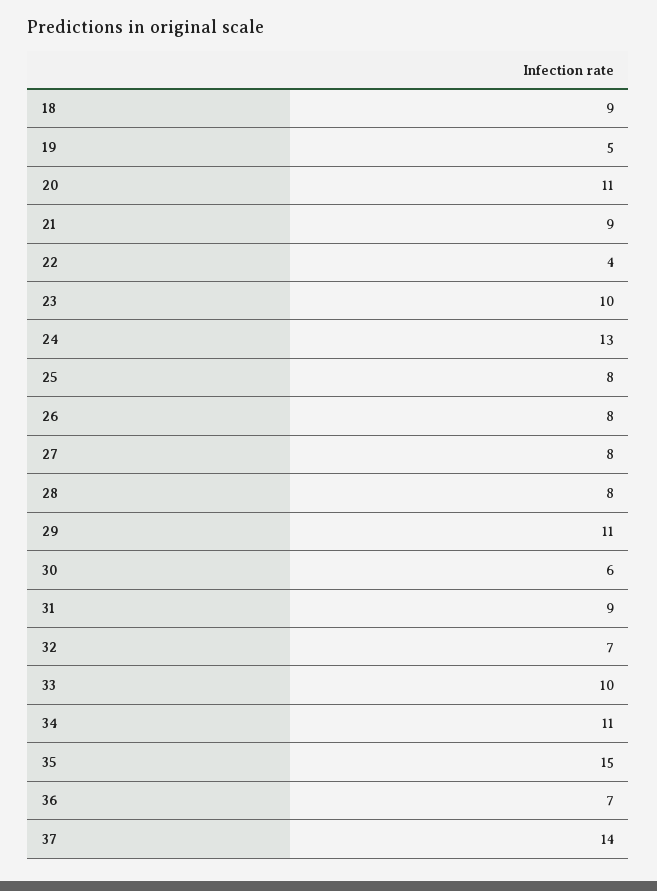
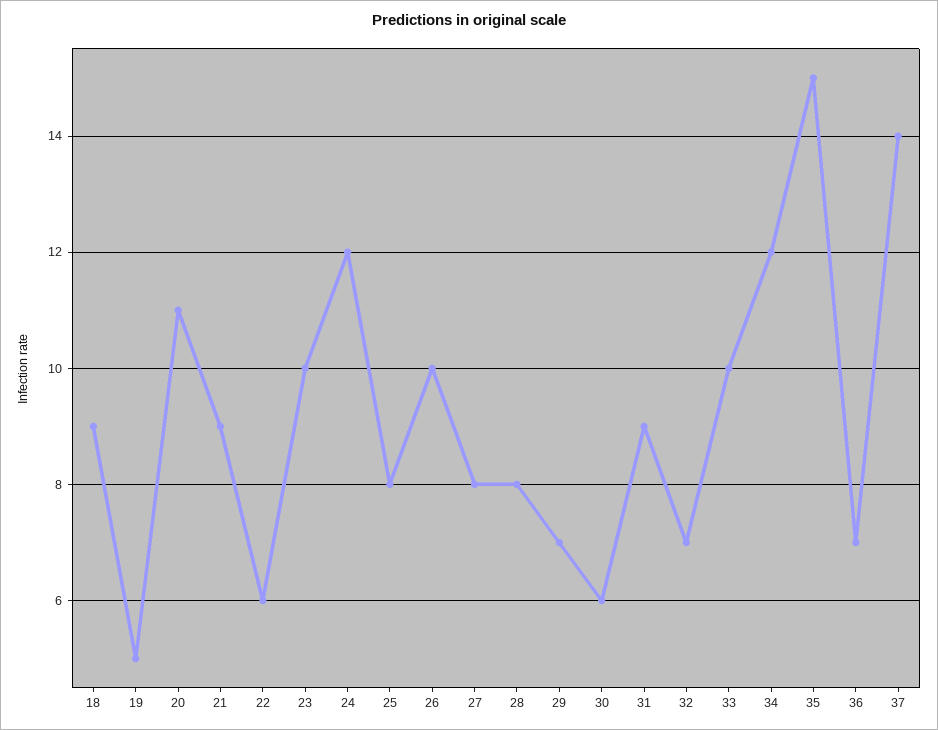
  {
    "18": 9,
    "19": 5,
    "20": 11,
    "21": 9,
-   "22": 4,
+   "22": 6,
    "23": 10,
-   "24": 13,
+   "24": 12,
    "25": 8,
-   "26": 8,
+   "26": 10,
    "27": 8,
    "28": 8,
-   "29": 11,
+   "29": 7,
    "30": 6,
    "31": 9,
    "32": 7,
    "33": 10,
-   "34": 11,
+   "34": 12,
    "35": 15,
    "36": 7,
    "37": 14
  }

